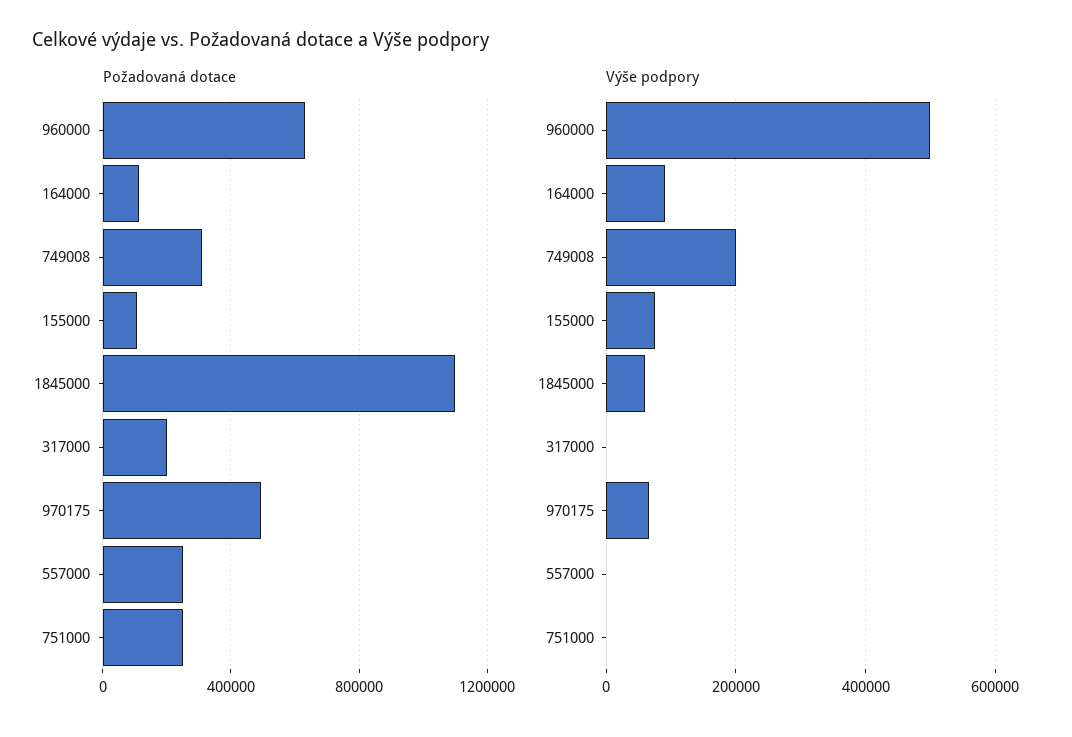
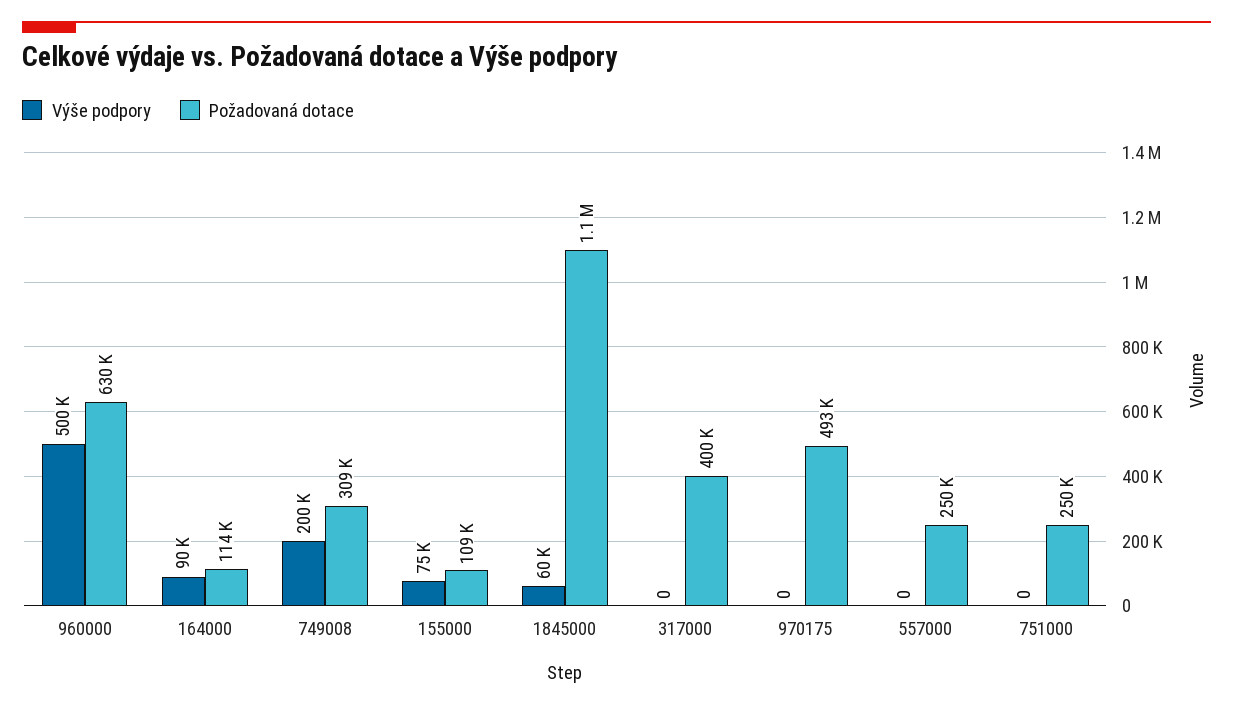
  {
    "Požadovaná dotace": {
      "960000": 630000,
      "164000": 114000,
      "749008": 309000,
      "155000": 109000,
      "1845000": 1100000,
-     "317000": 200000,
+     "317000": 400000,
      "970175": 493000,
      "557000": 250000,
      "751000": 250000
    },
    "Výše podpory": {
      "960000": 500000,
      "164000": 90000,
      "749008": 200000,
      "155000": 75000,
      "1845000": 60000,
      "317000": 0,
-     "970175": 60000,
+     "970175": 0,
      "557000": 0,
      "751000": 0
    }
  }

